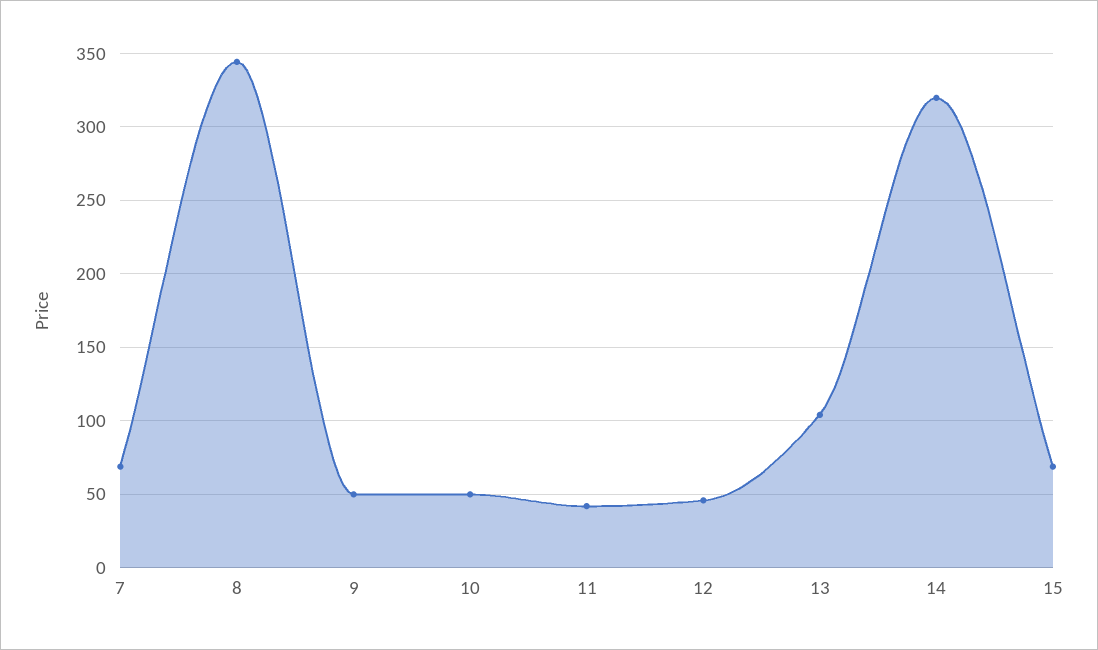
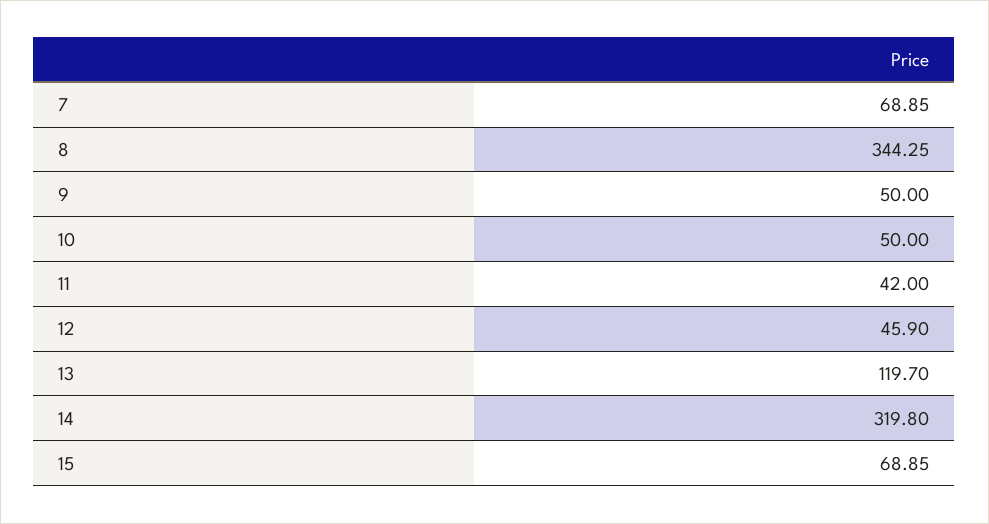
  {
    "7": 68.85,
    "8": 344.25,
    "9": 50,
    "10": 50,
    "11": 42,
    "12": 45.9,
-   "13": 105,
+   "13": 119.7,
    "14": 319.8,
    "15": 68.85
  }

